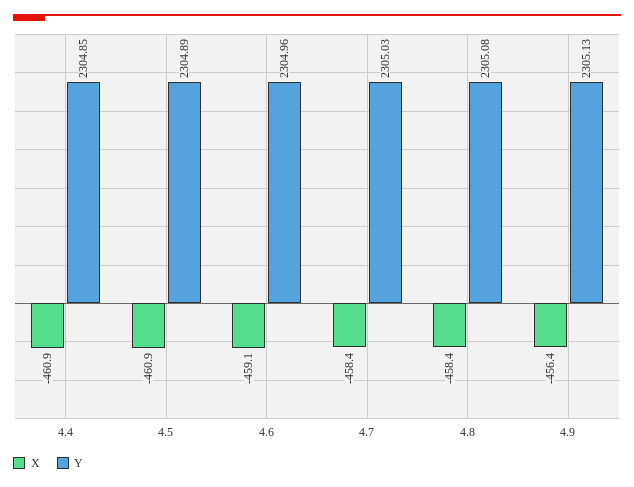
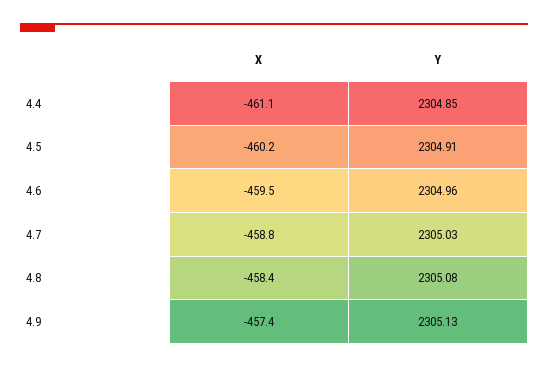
  {
    "X": {
-     "4.4": -460.9,
+     "4.4": -461.1,
-     "4.5": -460.9,
+     "4.5": -460.2,
-     "4.6": -459.1,
+     "4.6": -459.5,
-     "4.7": -458.4,
+     "4.7": -458.8,
      "4.8": -458.4,
-     "4.9": -456.4
+     "4.9": -457.4
    },
    "Y": {
      "4.4": 2304.85,
-     "4.5": 2304.89,
+     "4.5": 2304.91,
      "4.6": 2304.96,
      "4.7": 2305.03,
      "4.8": 2305.08,
      "4.9": 2305.13
    }
  }

